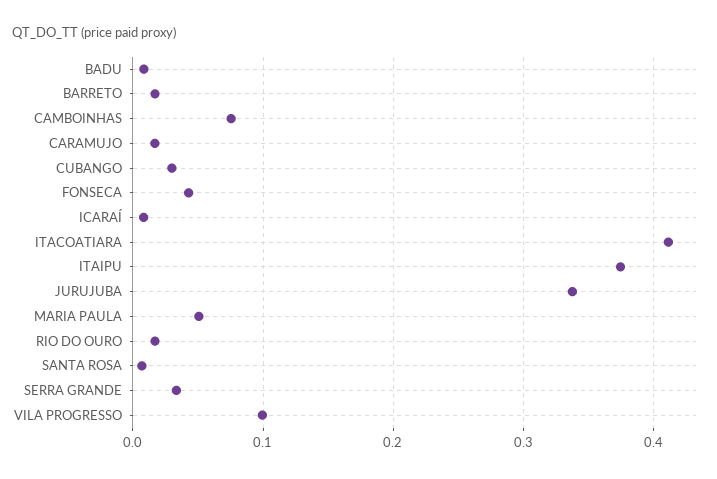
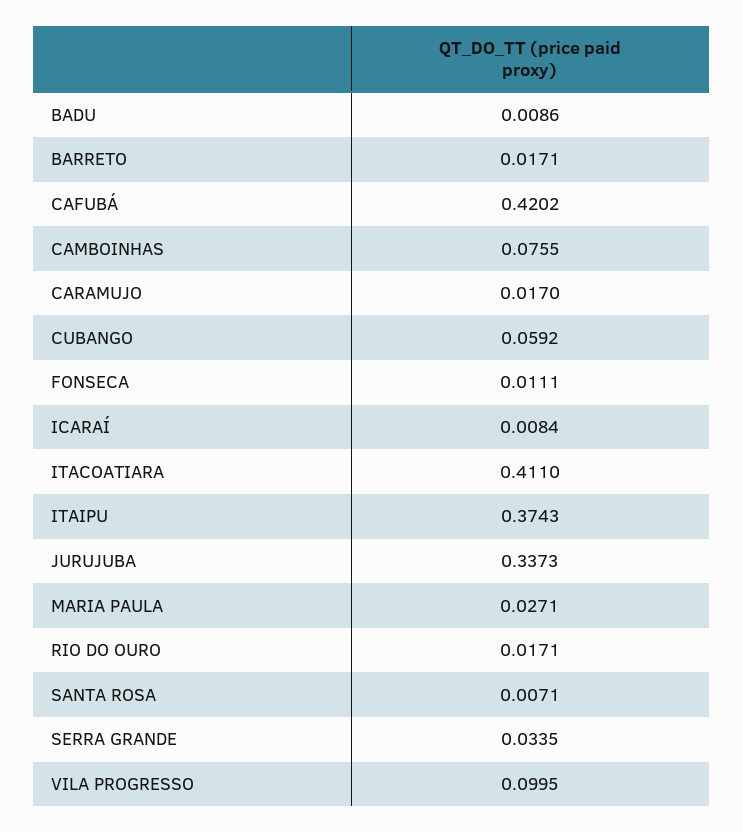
  {
    "BADU": 0.0086,
    "BARRETO": 0.0171,
    "CAMBOINHAS": 0.0755,
    "CARAMUJO": 0.017,
-   "CUBANGO": 0.03,
+   "CUBANGO": 0.0592,
-   "FONSECA": 0.04,
+   "FONSECA": 0.0111,
    "ICARAÍ": 0.0084,
    "ITACOATIARA": 0.411,
    "ITAIPU": 0.3743,
    "JURUJUBA": 0.3373,
-   "MARIA PAULA": 0.05,
+   "MARIA PAULA": 0.0271,
    "RIO DO OURO": 0.0171,
    "SANTA ROSA": 0.0071,
    "SERRA GRANDE": 0.0335,
-   "VILA PROGRESSO": 0.0995
+   "VILA PROGRESSO": 0.0995,
+   "CAFUBÁ": 0.4202
  }

